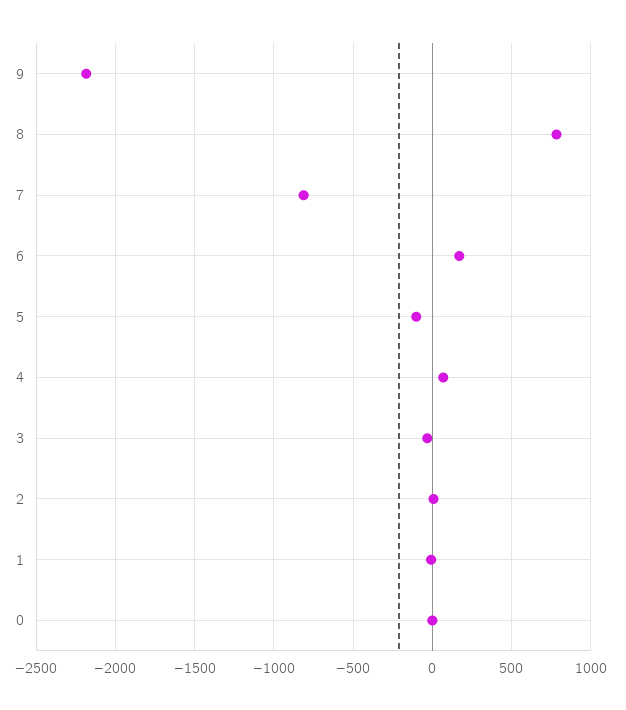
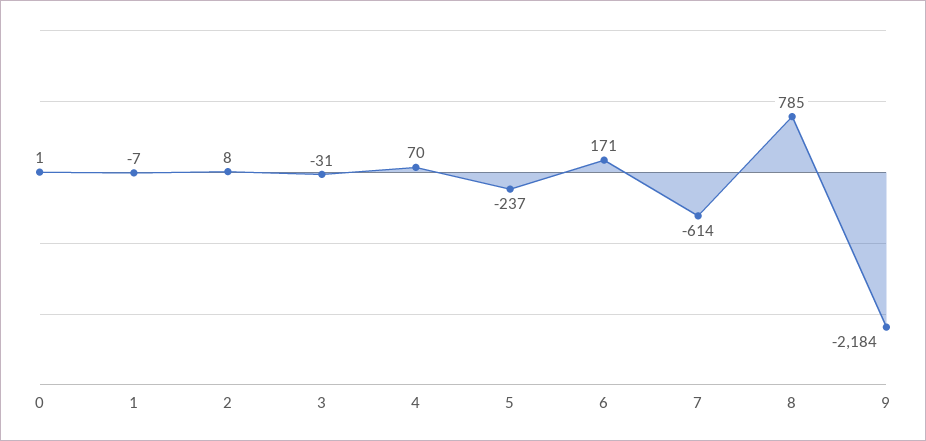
  {
    "9": -2184,
    "8": 785,
-   "7": -800,
+   "7": -614,
    "6": 171,
-   "5": -100,
+   "5": -237,
    "4": 70,
    "3": -31,
    "2": 8,
    "1": -7,
    "0": 1
  }

